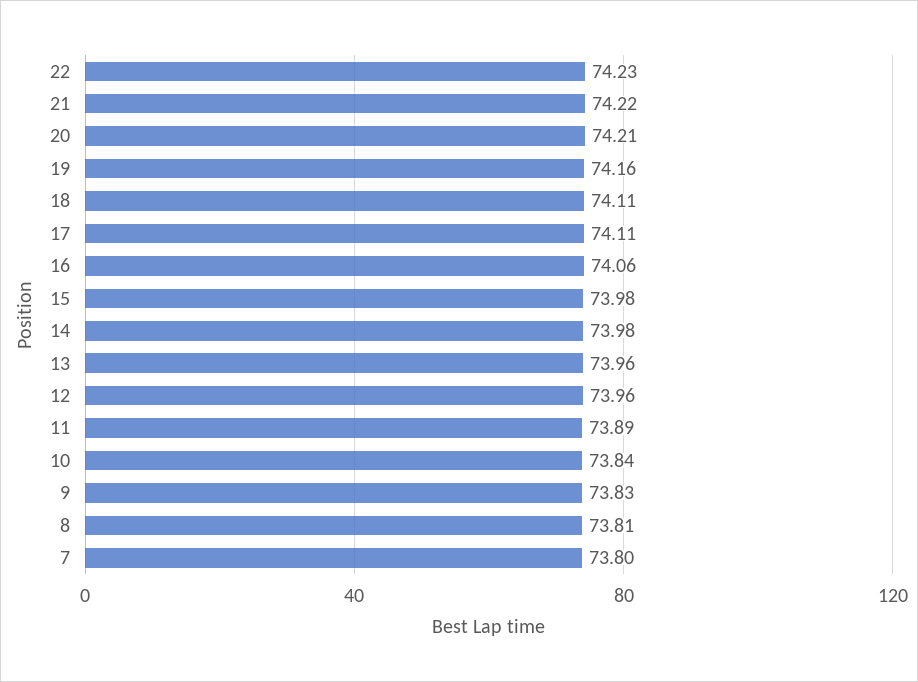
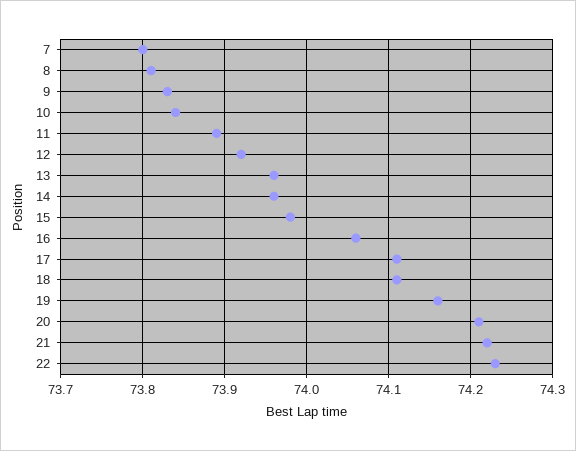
  {
    "22": 74.23,
    "21": 74.22,
    "20": 74.21,
    "19": 74.16,
    "18": 74.11,
    "17": 74.11,
    "16": 74.06,
    "15": 73.98,
-   "14": 73.98,
+   "14": 73.96,
    "13": 73.96,
-   "12": 73.96,
+   "12": 73.92,
    "11": 73.89,
    "10": 73.84,
    "9": 73.83,
    "8": 73.81,
    "7": 73.8
  }

